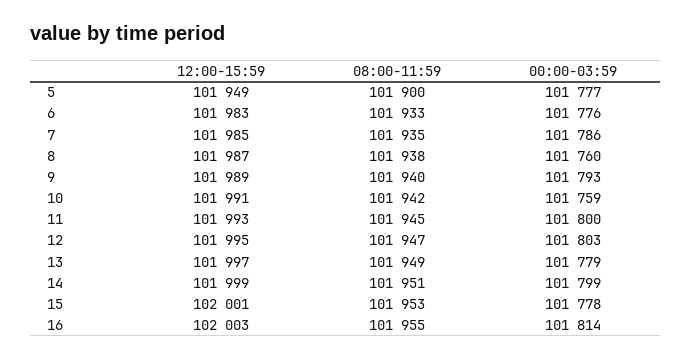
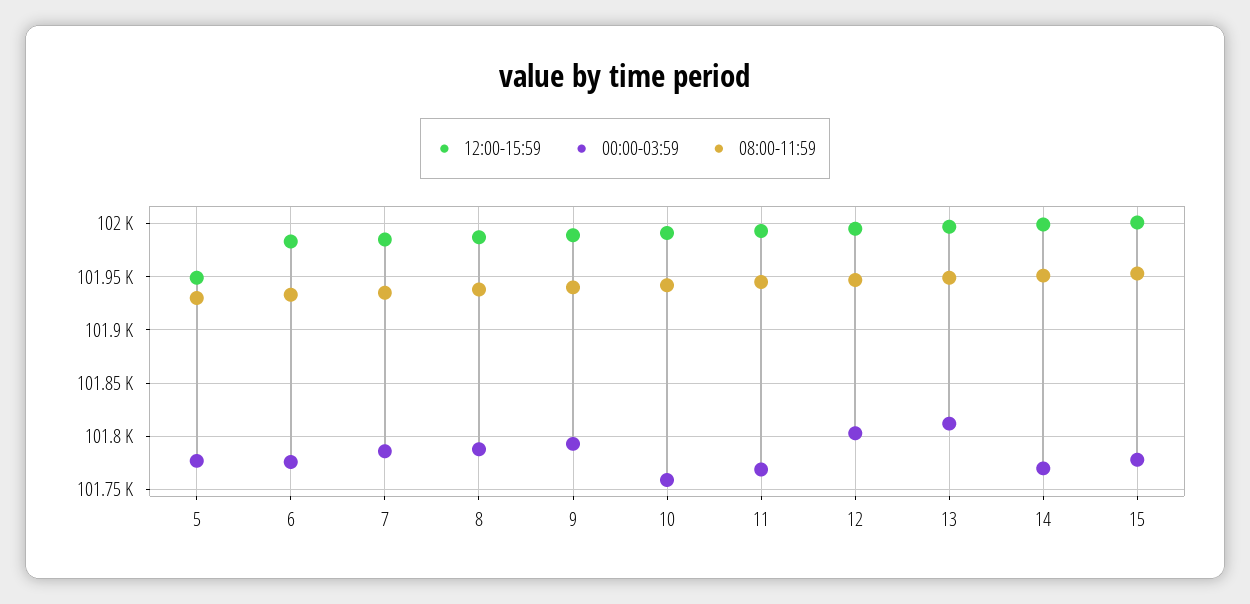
  {
    "12:00-15:59": {
      "5": 101949,
      "6": 101983,
      "7": 101985,
      "8": 101987,
      "9": 101989,
      "10": 101991,
      "11": 101993,
      "12": 101995,
      "13": 101997,
      "14": 101999,
-     "15": 102001,
+     "15": 102001
-     "16": 102003
    },
    "08:00-11:59": {
-     "5": 101900,
+     "5": 101930,
      "6": 101933,
      "7": 101935,
      "8": 101938,
      "9": 101940,
      "10": 101942,
      "11": 101945,
      "12": 101947,
      "13": 101949,
      "14": 101951,
-     "15": 101953,
+     "15": 101953
-     "16": 101955
    },
    "00:00-03:59": {
      "5": 101777,
      "6": 101776,
      "7": 101786,
-     "8": 101760,
+     "8": 101790,
      "9": 101793,
      "10": 101759,
-     "11": 101800,
+     "11": 101770,
      "12": 101803,
-     "13": 101779,
+     "13": 101810,
-     "14": 101799,
+     "14": 101770,
-     "15": 101778,
+     "15": 101778
-     "16": 101814
    }
  }

